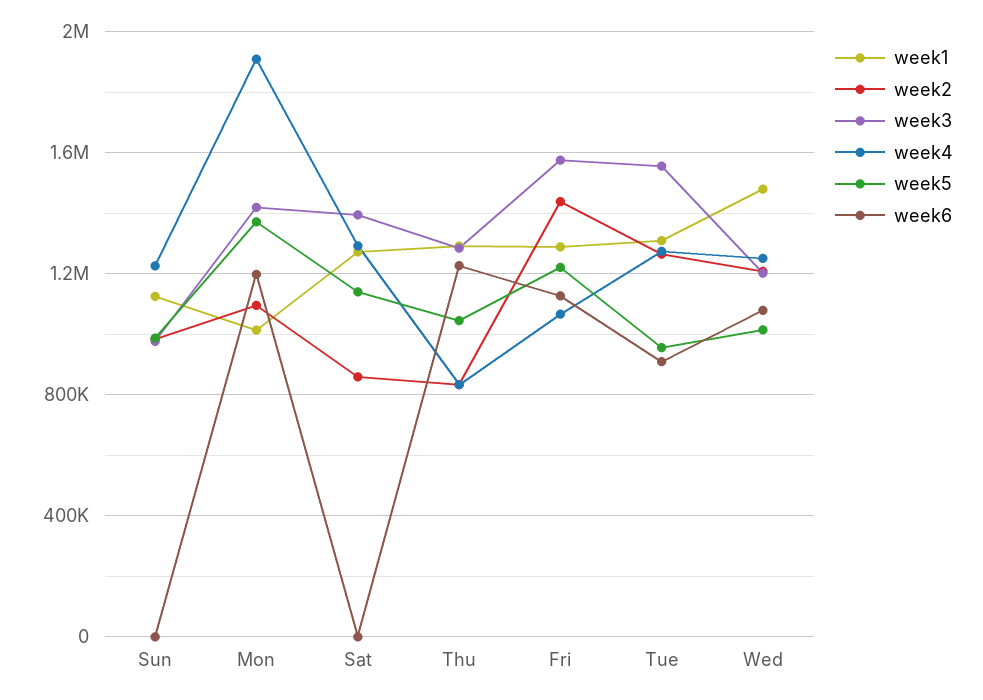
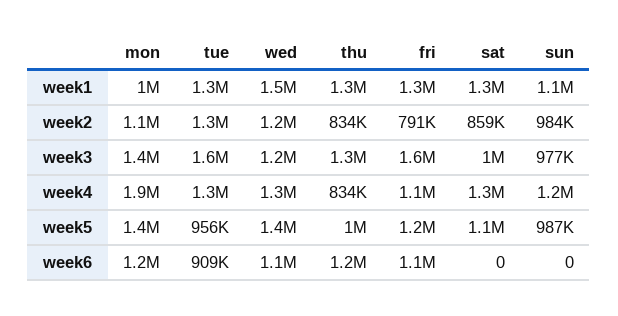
  {
    "week1": {
      "Sun": 1100000,
      "Mon": 1000000,
      "Sat": 1300000,
      "Thu": 1300000,
      "Fri": 1300000,
      "Tue": 1300000,
      "Wed": 1500000
    },
    "week2": {
      "Sun": 984000,
      "Mon": 1100000,
      "Sat": 859000,
      "Thu": 834000,
-     "Fri": 1450000,
+     "Fri": 791000,
      "Tue": 1300000,
      "Wed": 1200000
    },
    "week3": {
      "Sun": 977000,
      "Mon": 1400000,
-     "Sat": 1400000,
+     "Sat": 1000000,
      "Thu": 1300000,
      "Fri": 1600000,
      "Tue": 1600000,
      "Wed": 1200000
    },
    "week4": {
      "Sun": 1200000,
      "Mon": 1900000,
      "Sat": 1300000,
      "Thu": 834000,
      "Fri": 1100000,
      "Tue": 1300000,
      "Wed": 1300000
    },
    "week5": {
      "Sun": 987000,
      "Mon": 1400000,
      "Sat": 1100000,
      "Thu": 1000000,
      "Fri": 1200000,
      "Tue": 956000,
-     "Wed": 1000000
+     "Wed": 1400000
    },
    "week6": {
      "Sun": 0,
      "Mon": 1200000,
      "Sat": 0,
      "Thu": 1200000,
      "Fri": 1100000,
      "Tue": 909000,
      "Wed": 1100000
    }
  }

